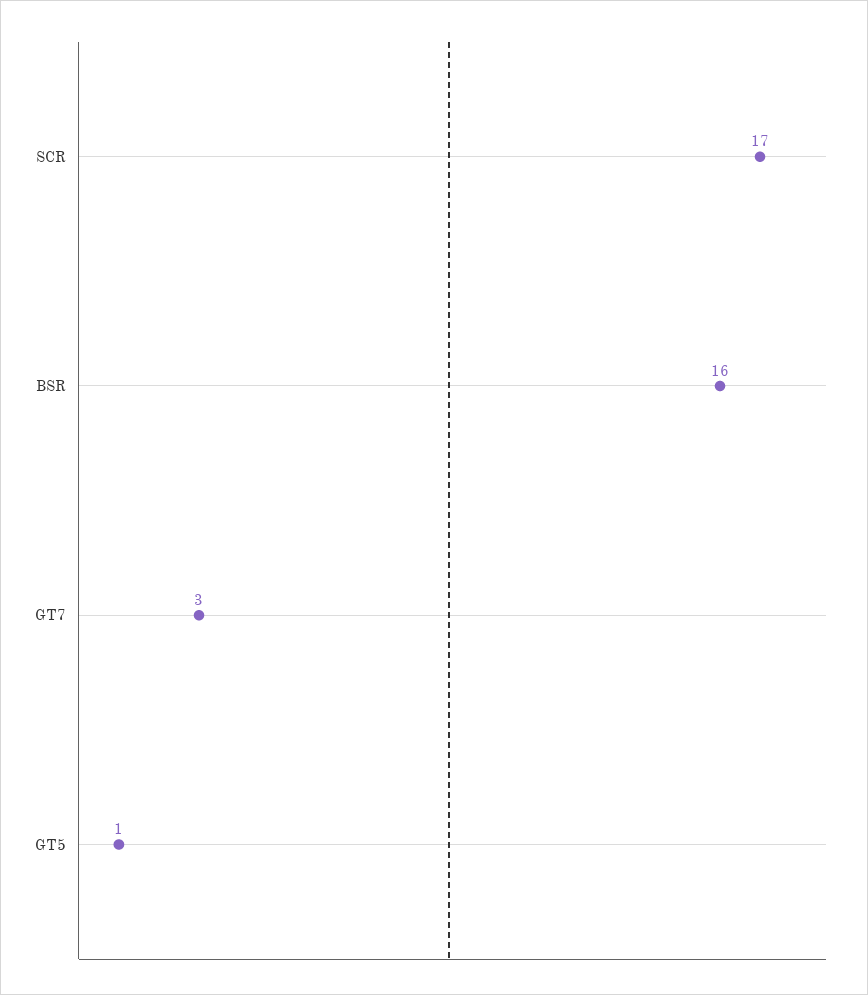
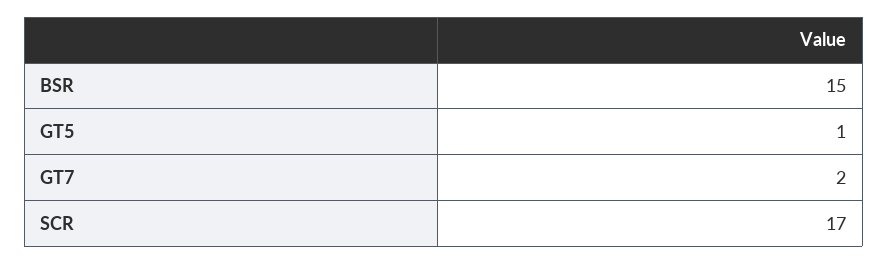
  {
    "SCR": 17,
-   "BSR": 16,
+   "BSR": 15,
-   "GT7": 3,
+   "GT7": 2,
    "GT5": 1
  }

